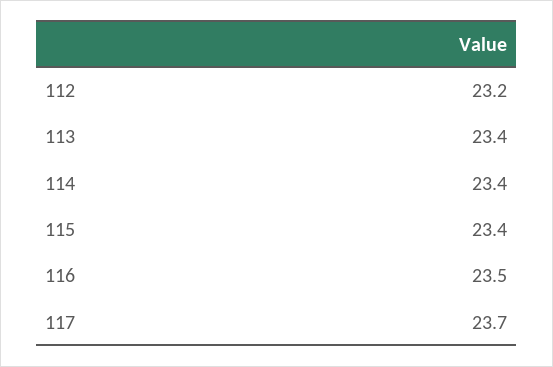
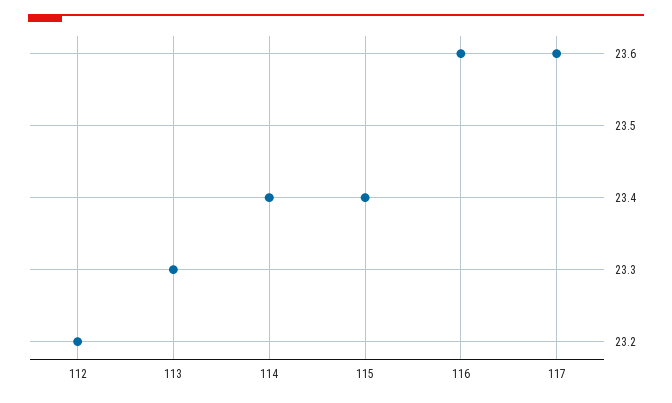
  {
    "112": 23.2,
-   "113": 23.4,
+   "113": 23.3,
    "114": 23.4,
    "115": 23.4,
-   "116": 23.5,
+   "116": 23.6,
-   "117": 23.7
+   "117": 23.6
  }

